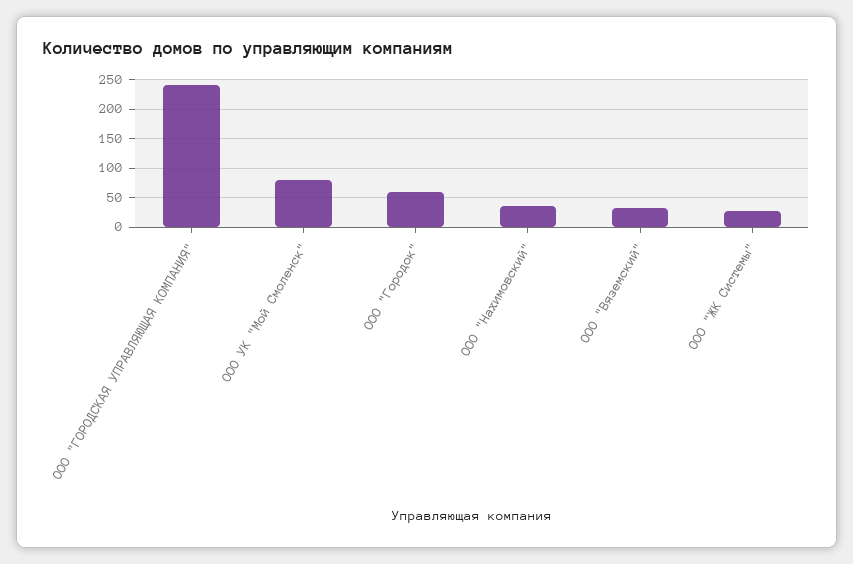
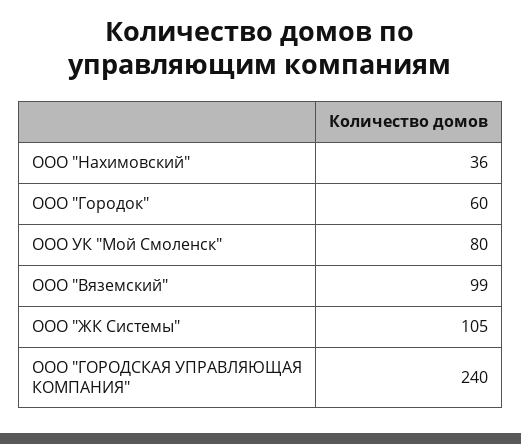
  {
    "ООО \"ГОРОДСКАЯ УПРАВЛЯЮЩАЯ КОМПАНИЯ\"": 240,
    "ООО УК \"Мой Смоленск\"": 80,
    "ООО \"Городок\"": 60,
    "ООО \"Нахимовский\"": 36,
-   "ООО \"Вяземский\"": 25,
+   "ООО \"Вяземский\"": 99,
-   "ООО \"ЖК Системы\"": 25
+   "ООО \"ЖК Системы\"": 105
  }

